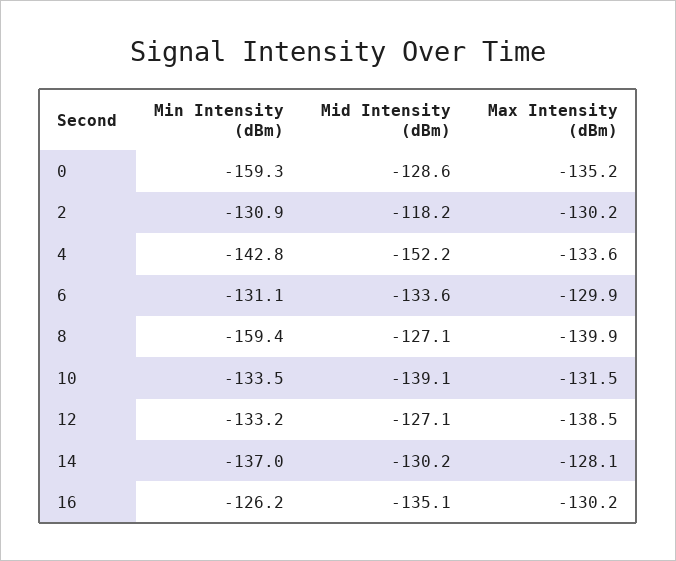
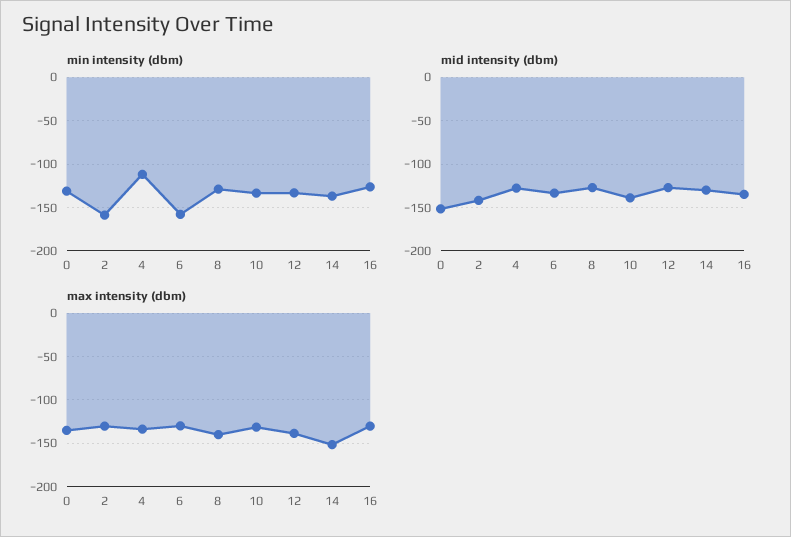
  {
    "Min Intensity (dBm)": {
-     "0": -159.3,
+     "0": -130,
-     "2": -130.9,
+     "2": -160,
-     "4": -142.8,
+     "4": -110,
-     "6": -131.1,
+     "6": -160,
-     "8": -159.4,
+     "8": -130,
      "10": -133.5,
      "12": -133.2,
      "14": -137,
      "16": -126.2
    },
    "Mid Intensity (dBm)": {
-     "0": -128.6,
+     "0": -150,
-     "2": -118.2,
+     "2": -140,
-     "4": -152.2,
+     "4": -130,
      "6": -133.6,
      "8": -127.1,
      "10": -139.1,
      "12": -127.1,
      "14": -130.2,
      "16": -135.1
    },
    "Max Intensity (dBm)": {
      "0": -135.2,
      "2": -130.2,
      "4": -133.6,
      "6": -129.9,
      "8": -139.9,
      "10": -131.5,
      "12": -138.5,
-     "14": -128.1,
+     "14": -150,
      "16": -130.2
    }
  }

